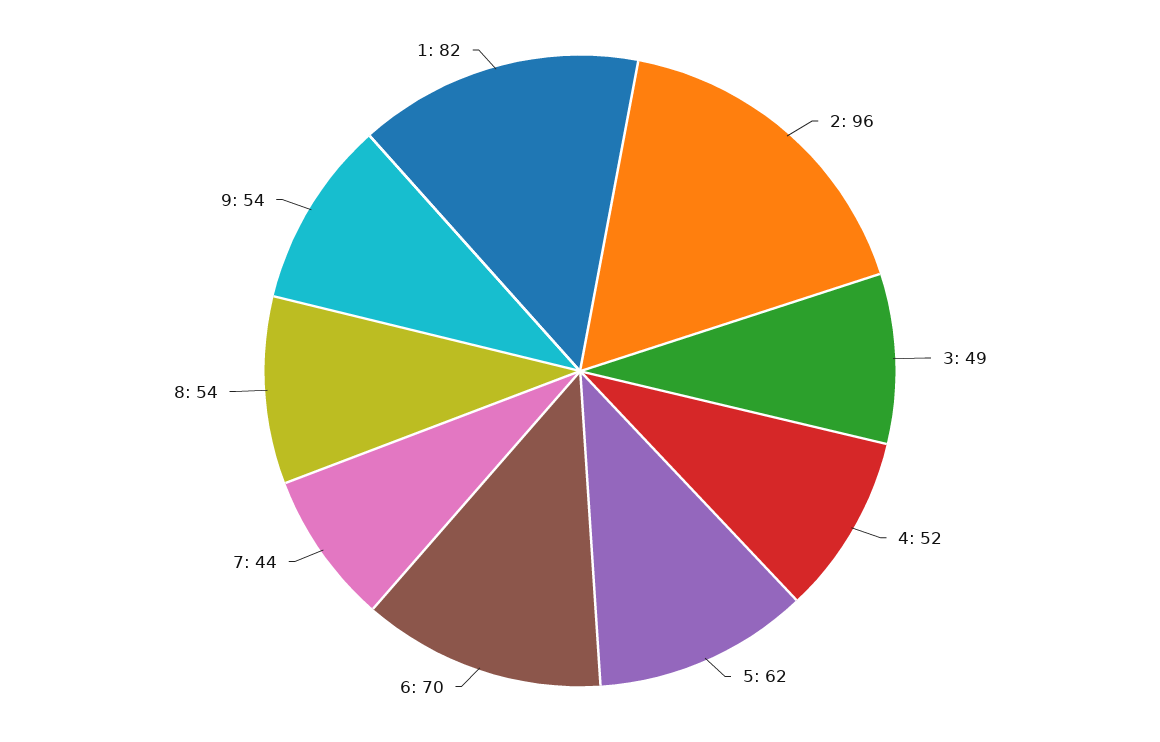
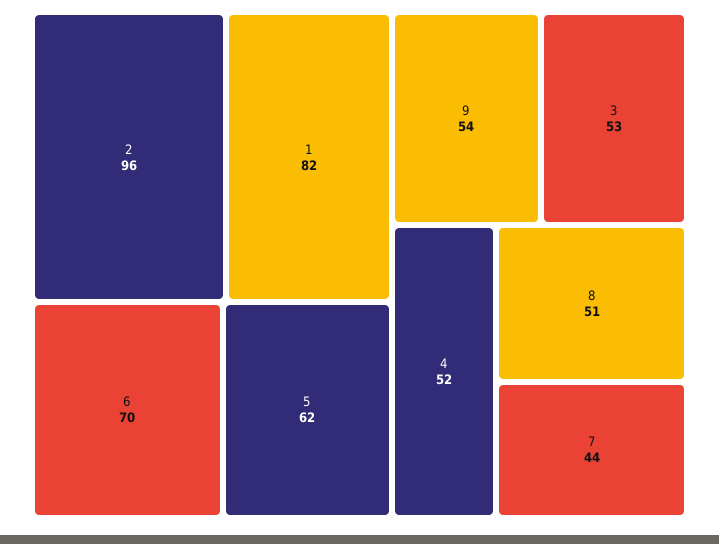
  {
    "2": 96,
-   "3": 49,
+   "3": 53,
    "4": 52,
    "5": 62,
    "6": 70,
    "7": 44,
-   "8": 54,
+   "8": 51,
    "9": 54,
    "1": 82
  }

